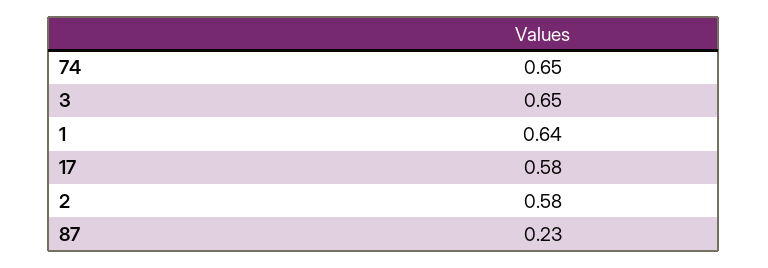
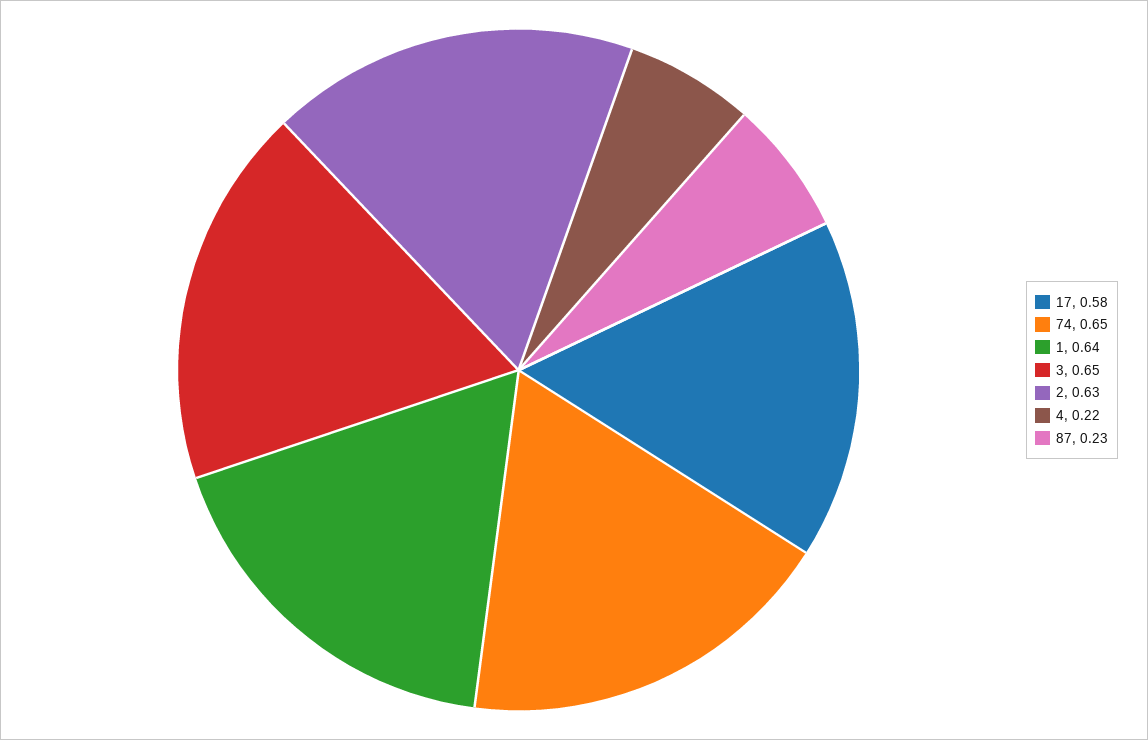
  {
    "74": 0.65,
    "3": 0.65,
    "1": 0.64,
    "17": 0.58,
-   "2": 0.58,
+   "2": 0.63,
-   "87": 0.23
+   "87": 0.23,
+   "4": 0.22
  }

